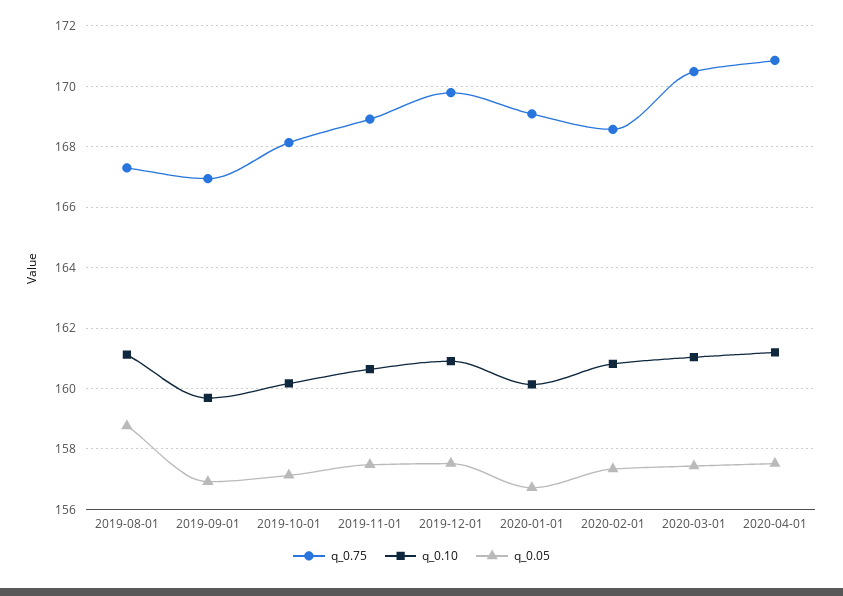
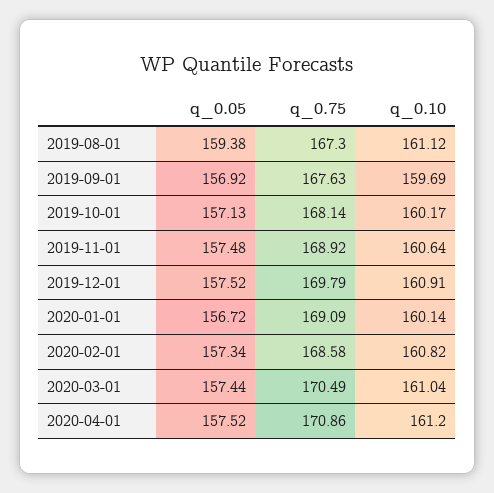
  {
    "q_0.75": {
      "2019-08-01": 167.3,
-     "2019-09-01": 167,
+     "2019-09-01": 167.63,
      "2019-10-01": 168.14,
      "2019-11-01": 168.92,
      "2019-12-01": 169.79,
      "2020-01-01": 169.09,
      "2020-02-01": 168.58,
      "2020-03-01": 170.49,
      "2020-04-01": 170.86
    },
    "q_0.10": {
      "2019-08-01": 161.12,
      "2019-09-01": 159.69,
      "2019-10-01": 160.17,
      "2019-11-01": 160.64,
      "2019-12-01": 160.91,
      "2020-01-01": 160.14,
      "2020-02-01": 160.82,
      "2020-03-01": 161.04,
      "2020-04-01": 161.2
    },
    "q_0.05": {
-     "2019-08-01": 158.8,
+     "2019-08-01": 159.38,
      "2019-09-01": 156.92,
      "2019-10-01": 157.13,
      "2019-11-01": 157.48,
      "2019-12-01": 157.52,
      "2020-01-01": 156.72,
      "2020-02-01": 157.34,
      "2020-03-01": 157.44,
      "2020-04-01": 157.52
    }
  }

